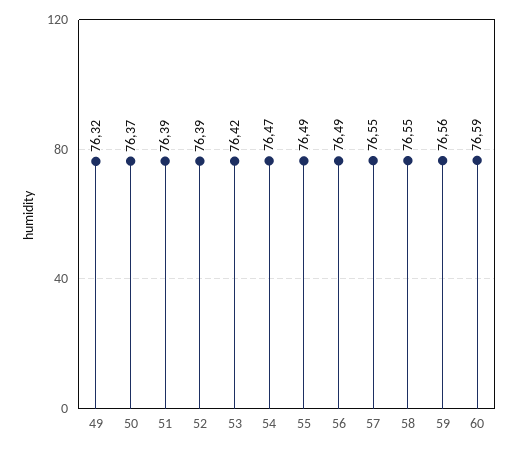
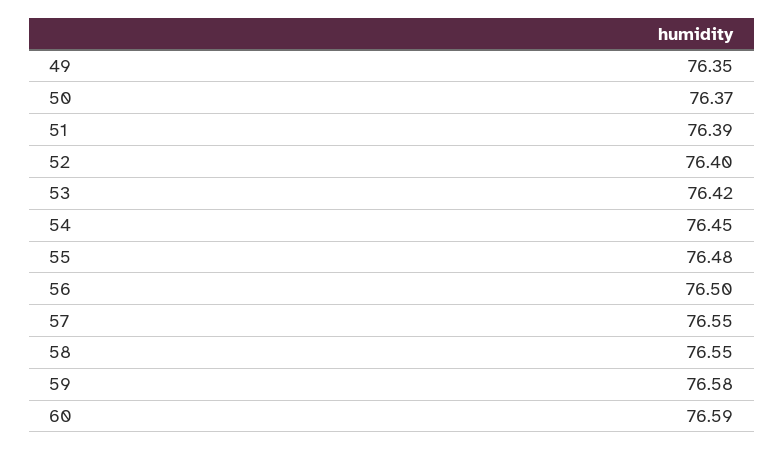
  {
-   "49": 76.32,
+   "49": 76.35,
    "50": 76.37,
    "51": 76.39,
-   "52": 76.39,
+   "52": 76.4,
    "53": 76.42,
-   "54": 76.47,
+   "54": 76.45,
-   "55": 76.49,
+   "55": 76.48,
-   "56": 76.49,
+   "56": 76.5,
    "57": 76.55,
    "58": 76.55,
-   "59": 76.56,
+   "59": 76.58,
    "60": 76.59
  }

